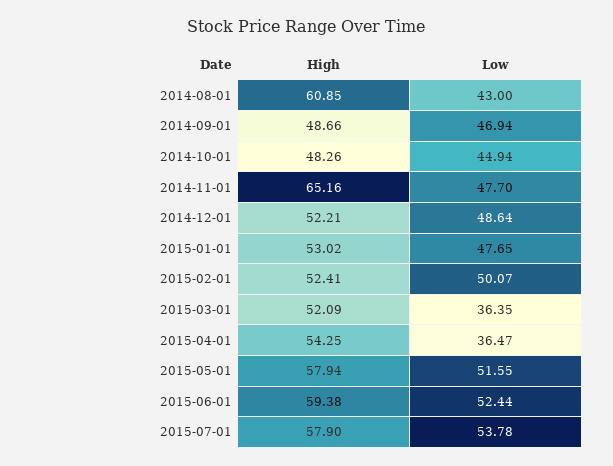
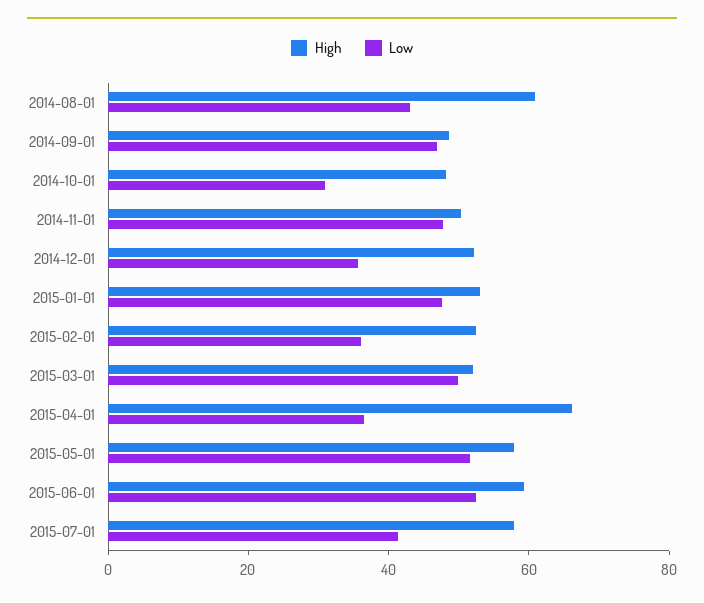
  {
    "High": {
      "2014-08-01": 60.85,
      "2014-09-01": 48.66,
      "2014-10-01": 48.26,
-     "2014-11-01": 65.16,
+     "2014-11-01": 50,
      "2014-12-01": 52.21,
      "2015-01-01": 53.02,
      "2015-02-01": 52.41,
      "2015-03-01": 52.09,
-     "2015-04-01": 54.25,
+     "2015-04-01": 65,
      "2015-05-01": 57.94,
      "2015-06-01": 59.38,
      "2015-07-01": 57.9
    },
    "Low": {
      "2014-08-01": 43,
      "2014-09-01": 46.94,
-     "2014-10-01": 44.94,
+     "2014-10-01": 30,
      "2014-11-01": 47.7,
-     "2014-12-01": 48.64,
+     "2014-12-01": 35,
      "2015-01-01": 47.65,
-     "2015-02-01": 50.07,
+     "2015-02-01": 35,
-     "2015-03-01": 36.35,
+     "2015-03-01": 50,
      "2015-04-01": 36.47,
      "2015-05-01": 51.55,
      "2015-06-01": 52.44,
-     "2015-07-01": 53.78
+     "2015-07-01": 40
    }
  }

